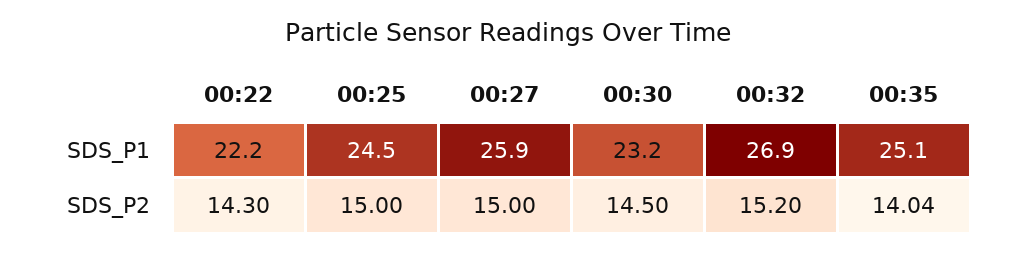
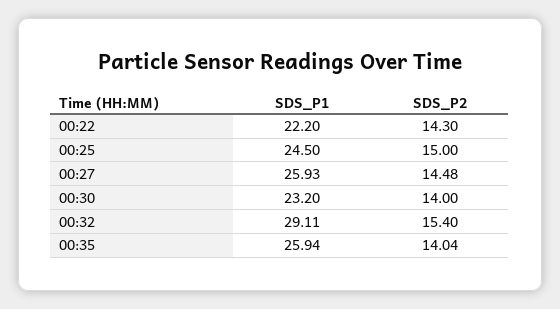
  {
    "00:22": {
      "SDS_P1": 22.2,
      "SDS_P2": 14.3
    },
    "00:25": {
      "SDS_P1": 24.5,
      "SDS_P2": 15
    },
    "00:27": {
      "SDS_P1": 25.93,
-     "SDS_P2": 15
+     "SDS_P2": 14.48
    },
    "00:30": {
      "SDS_P1": 23.2,
-     "SDS_P2": 14.5
+     "SDS_P2": 14
    },
    "00:32": {
-     "SDS_P1": 26.9,
+     "SDS_P1": 29.11,
-     "SDS_P2": 15.2
+     "SDS_P2": 15.4
    },
    "00:35": {
-     "SDS_P1": 25.1,
+     "SDS_P1": 25.94,
      "SDS_P2": 14.04
    }
  }

